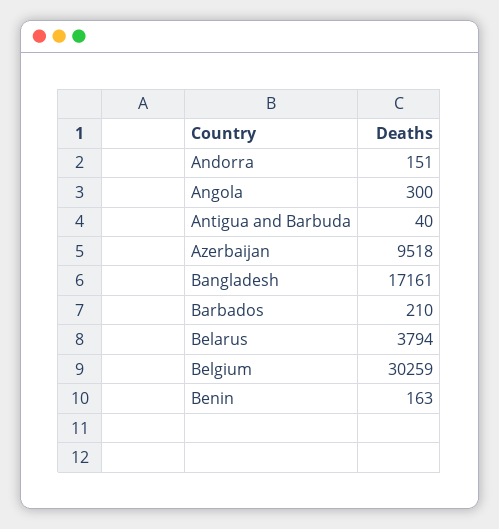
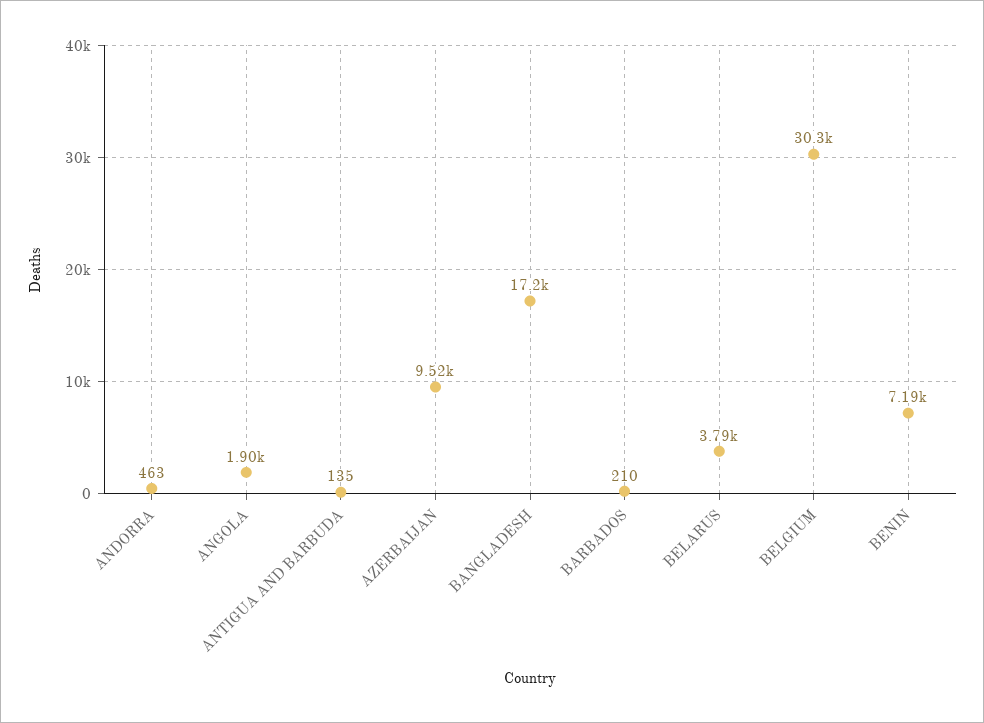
  {
-   "Andorra": 151,
+   "Andorra": 463,
-   "Angola": 300,
+   "Angola": 1900,
-   "Antigua and Barbuda": 40,
+   "Antigua and Barbuda": 135,
    "Azerbaijan": 9518,
    "Bangladesh": 17161,
    "Barbados": 210,
    "Belarus": 3794,
    "Belgium": 30259,
-   "Benin": 163
+   "Benin": 7190
  }

